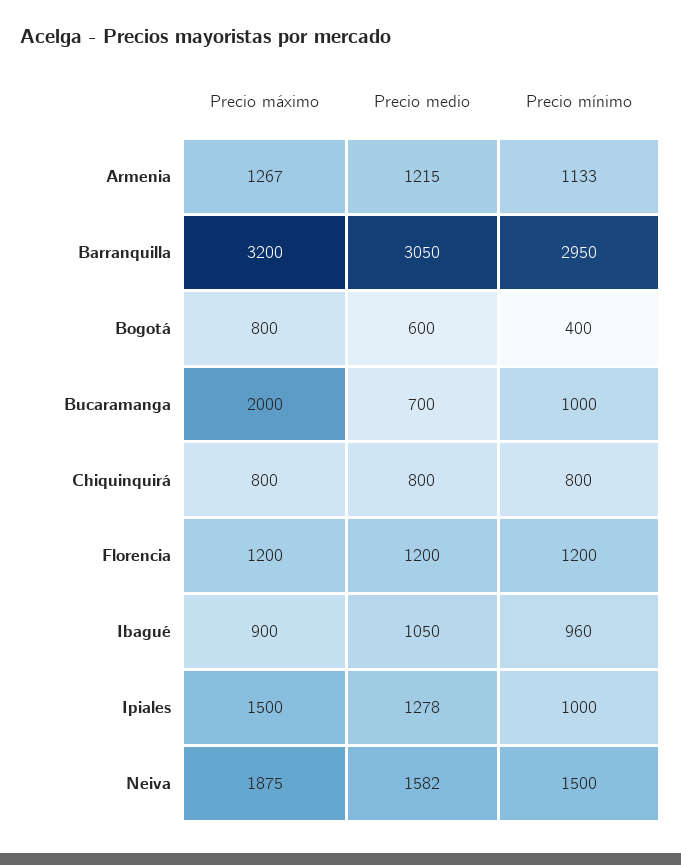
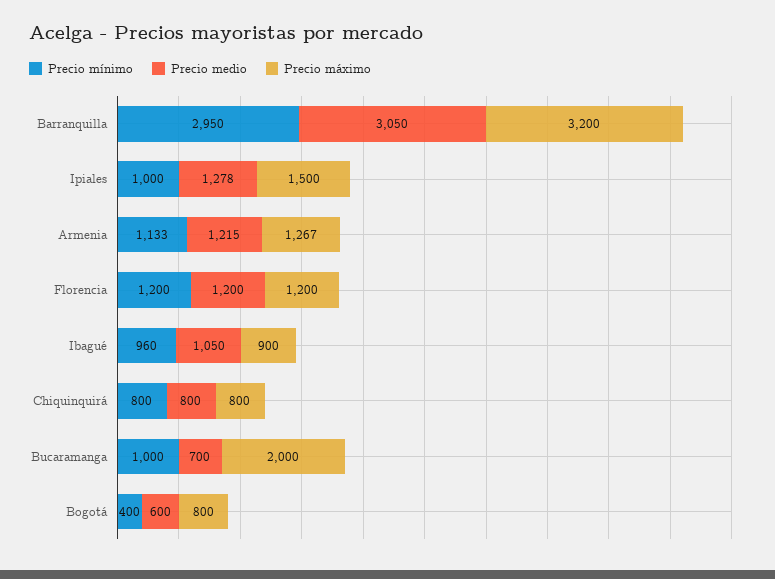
  {
    "Precio máximo": {
      "Armenia": 1267,
      "Barranquilla": 3200,
      "Bogotá": 800,
      "Bucaramanga": 2000,
      "Chiquinquirá": 800,
      "Florencia": 1200,
      "Ibagué": 900,
-     "Ipiales": 1500,
+     "Ipiales": 1500
-     "Neiva": 1875
    },
    "Precio medio": {
      "Armenia": 1215,
      "Barranquilla": 3050,
      "Bogotá": 600,
      "Bucaramanga": 700,
      "Chiquinquirá": 800,
      "Florencia": 1200,
      "Ibagué": 1050,
-     "Ipiales": 1278,
+     "Ipiales": 1278
-     "Neiva": 1582
    },
    "Precio mínimo": {
      "Armenia": 1133,
      "Barranquilla": 2950,
      "Bogotá": 400,
      "Bucaramanga": 1000,
      "Chiquinquirá": 800,
      "Florencia": 1200,
      "Ibagué": 960,
-     "Ipiales": 1000,
+     "Ipiales": 1000
-     "Neiva": 1500
    }
  }

